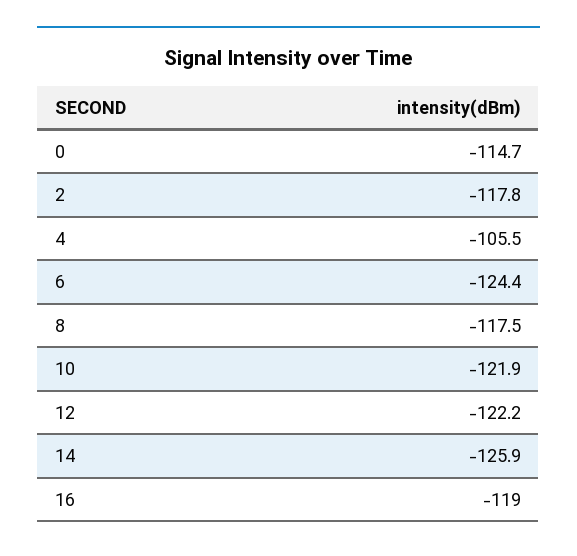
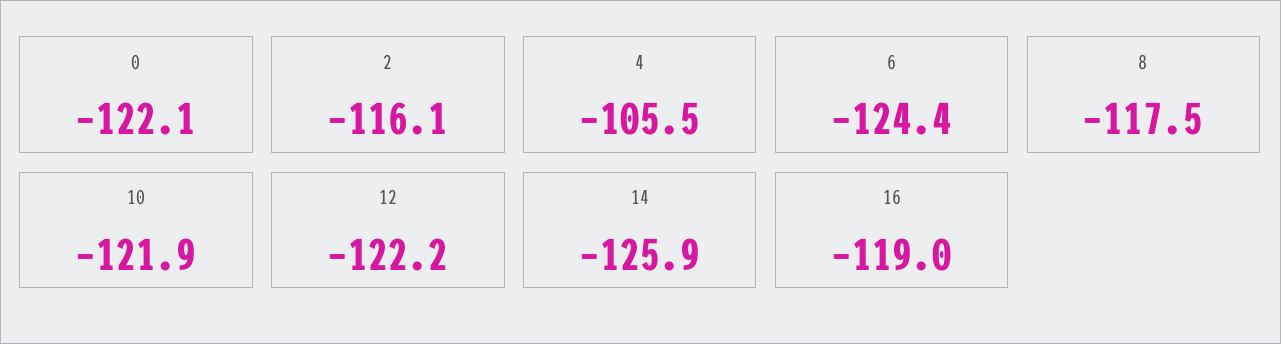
  {
-   "0": -114.7,
+   "0": -122.1,
-   "2": -117.8,
+   "2": -116.1,
    "4": -105.5,
    "6": -124.4,
    "8": -117.5,
    "10": -121.9,
    "12": -122.2,
    "14": -125.9,
    "16": -119
  }

